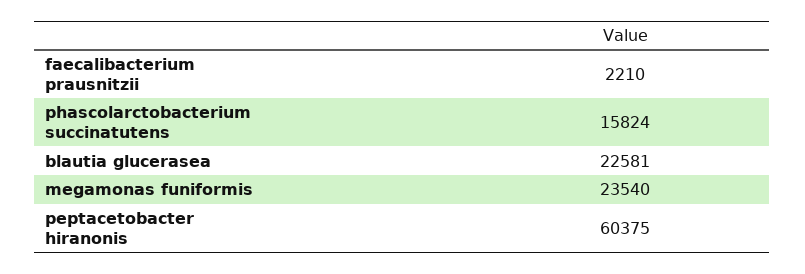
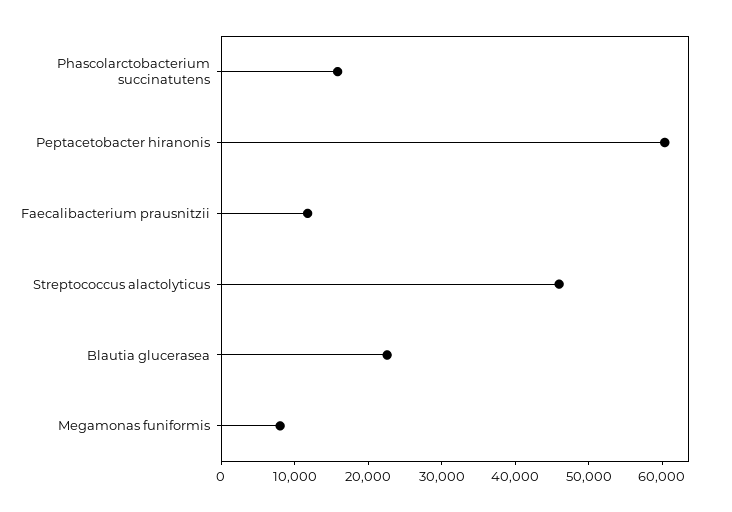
  {
-   "faecalibacterium prausnitzii": 2210,
+   "faecalibacterium prausnitzii": 12000,
    "phascolarctobacterium succinatutens": 15824,
    "blautia glucerasea": 22581,
-   "megamonas funiformis": 23540,
+   "megamonas funiformis": 8000,
-   "peptacetobacter hiranonis": 60375
+   "peptacetobacter hiranonis": 60375,
+   "Streptococcus alactolyticus": 46000
  }

